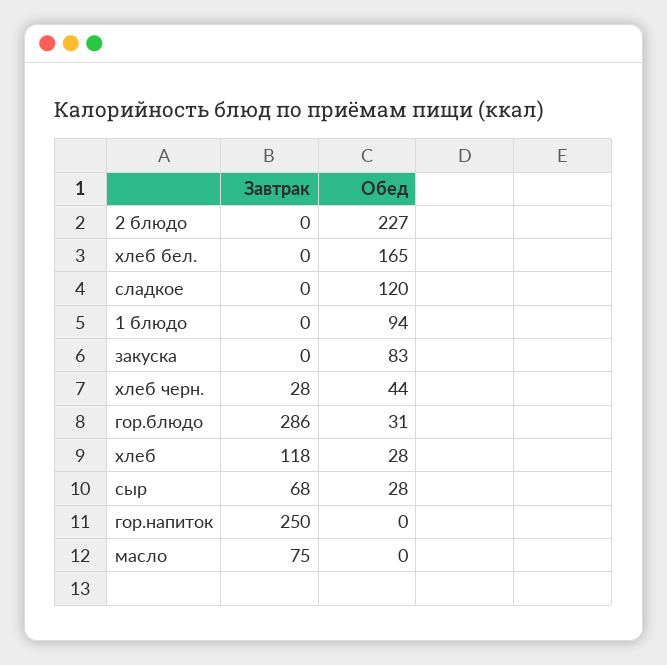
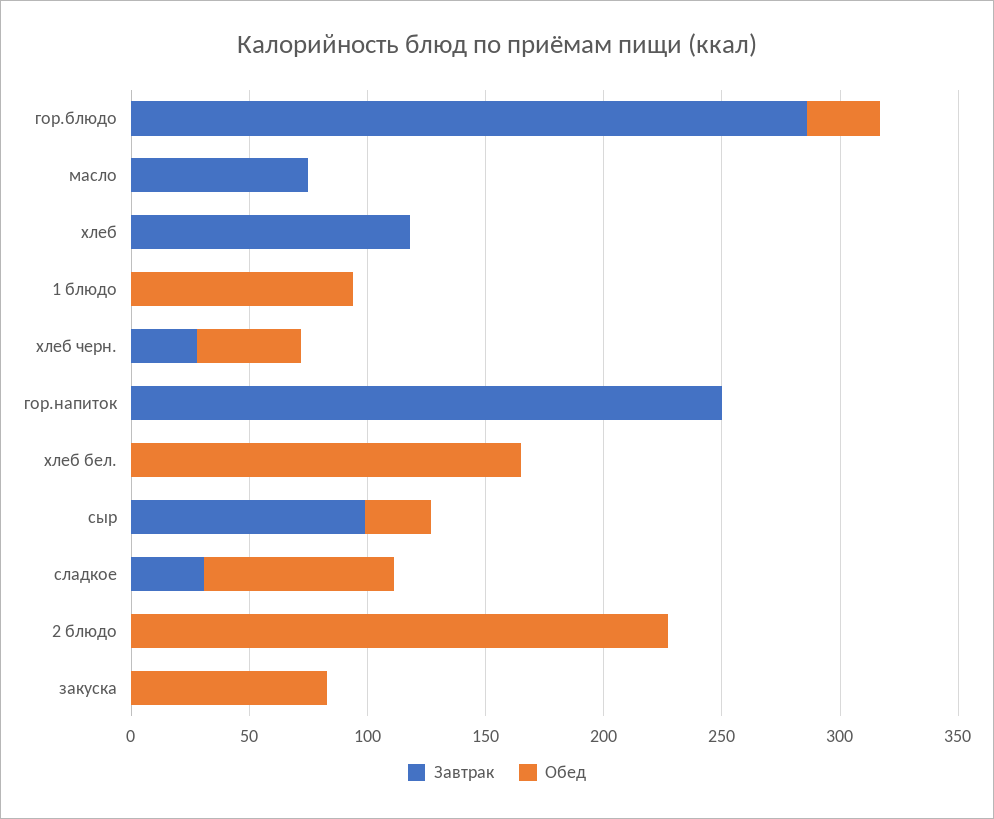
  {
    "Завтрак": {
      "2 блюдо": 0,
      "хлеб бел.": 0,
-     "сладкое": 0,
+     "сладкое": 30,
      "1 блюдо": 0,
      "закуска": 0,
      "хлеб черн.": 28,
      "гор.блюдо": 286,
      "хлеб": 118,
-     "сыр": 68,
+     "сыр": 100,
      "гор.напиток": 250,
      "масло": 75
    },
    "Обед": {
      "2 блюдо": 227,
      "хлеб бел.": 165,
-     "сладкое": 120,
+     "сладкое": 80,
      "1 блюдо": 94,
      "закуска": 83,
      "хлеб черн.": 44,
      "гор.блюдо": 31,
-     "хлеб": 28,
+     "хлеб": 0,
      "сыр": 28,
      "гор.напиток": 0,
      "масло": 0
    }
  }

